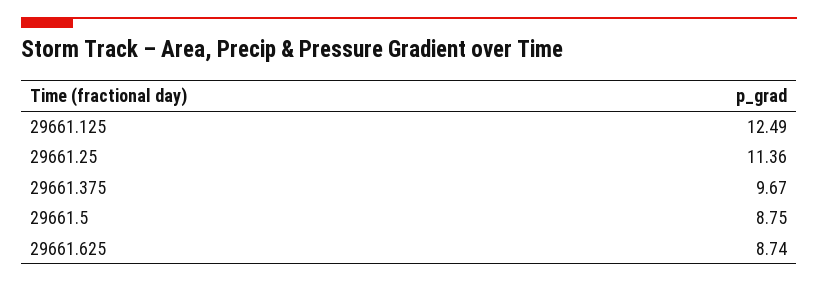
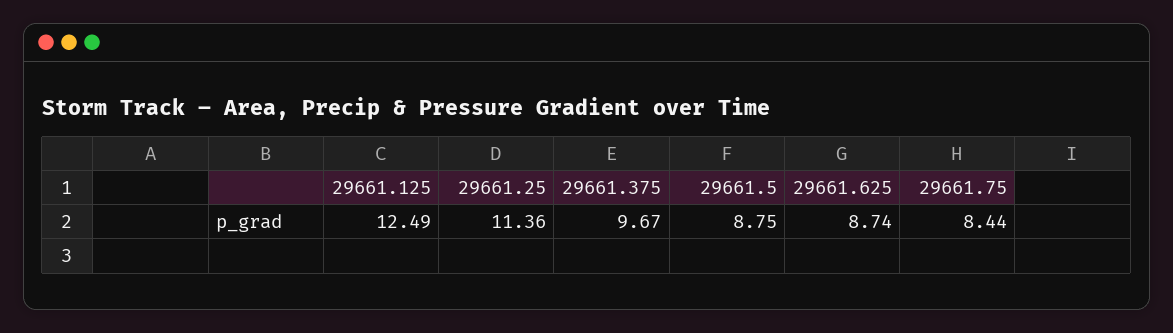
  {
    "29661.125": 12.49,
    "29661.25": 11.36,
    "29661.375": 9.67,
    "29661.5": 8.75,
-   "29661.625": 8.74
+   "29661.625": 8.74,
+   "29661.75": 8.44
  }

